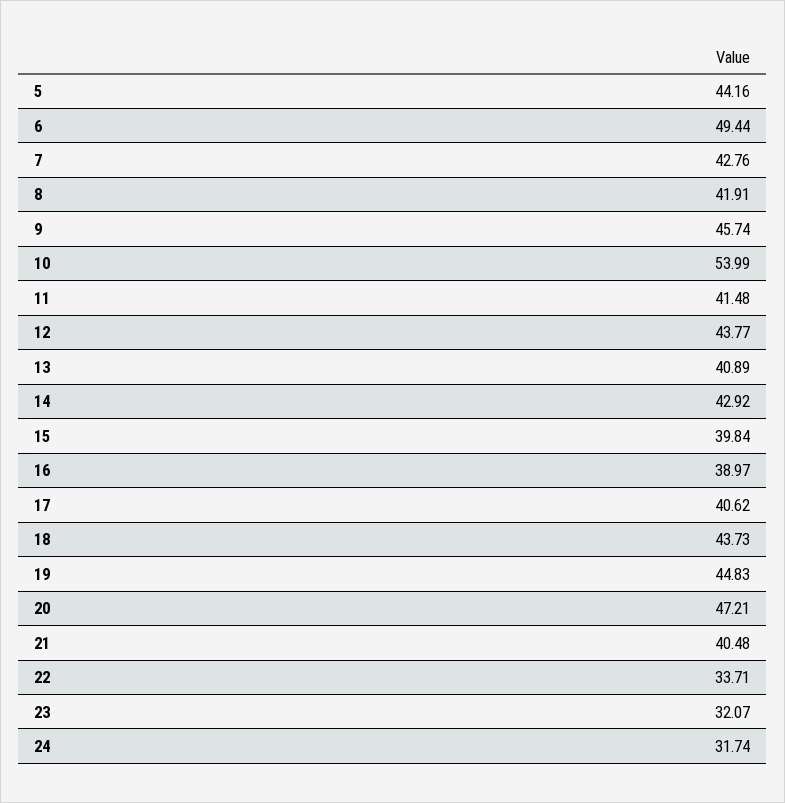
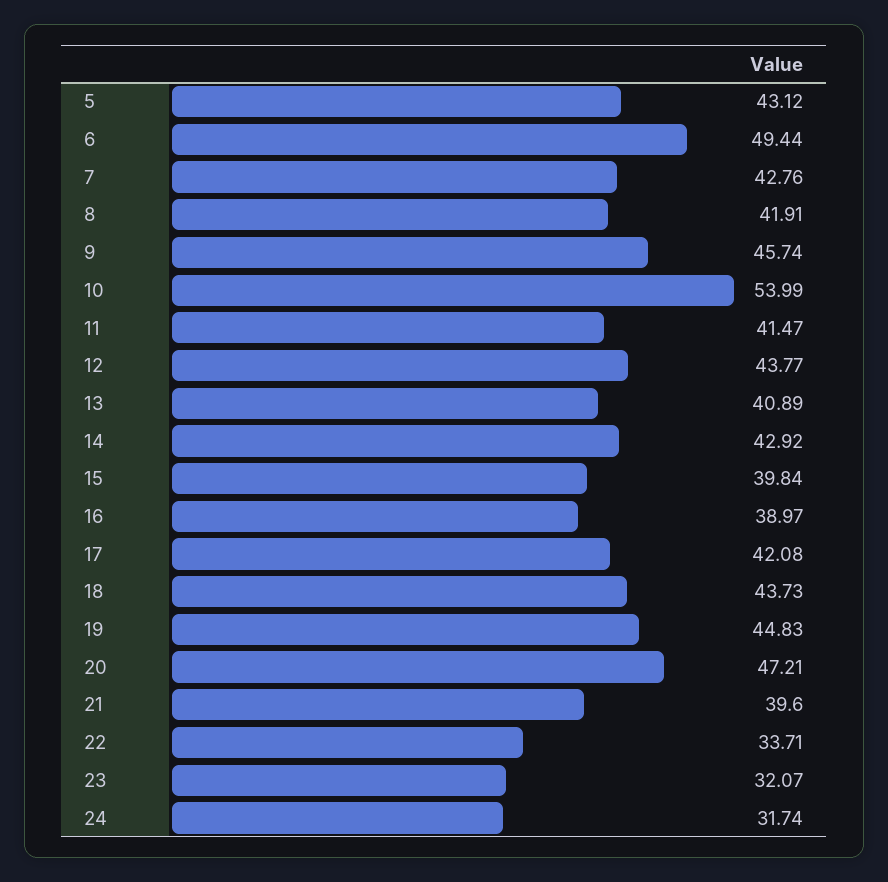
  {
-   "5": 44.16,
+   "5": 43.12,
    "6": 49.44,
    "7": 42.76,
    "8": 41.91,
    "9": 45.74,
    "10": 53.99,
-   "11": 41.48,
+   "11": 41.47,
    "12": 43.77,
    "13": 40.89,
    "14": 42.92,
    "15": 39.84,
    "16": 38.97,
-   "17": 40.62,
+   "17": 42.08,
    "18": 43.73,
    "19": 44.83,
    "20": 47.21,
-   "21": 40.48,
+   "21": 39.6,
    "22": 33.71,
    "23": 32.07,
    "24": 31.74
  }

